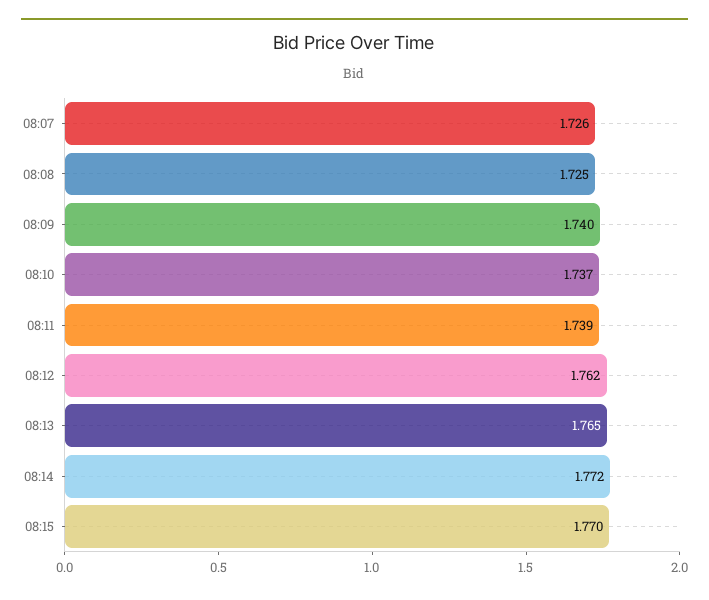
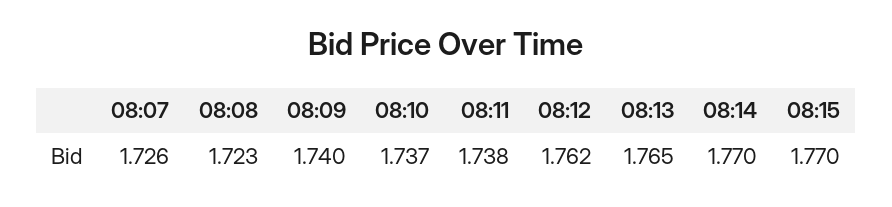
  {
    "08:07": 1.726,
-   "08:08": 1.725,
+   "08:08": 1.723,
    "08:09": 1.74,
    "08:10": 1.737,
-   "08:11": 1.739,
+   "08:11": 1.738,
    "08:12": 1.762,
    "08:13": 1.765,
-   "08:14": 1.772,
+   "08:14": 1.77,
    "08:15": 1.77
  }

